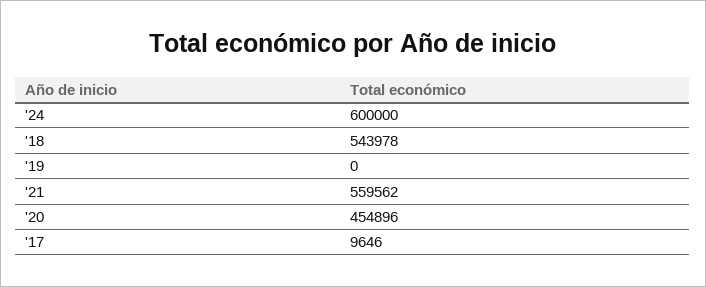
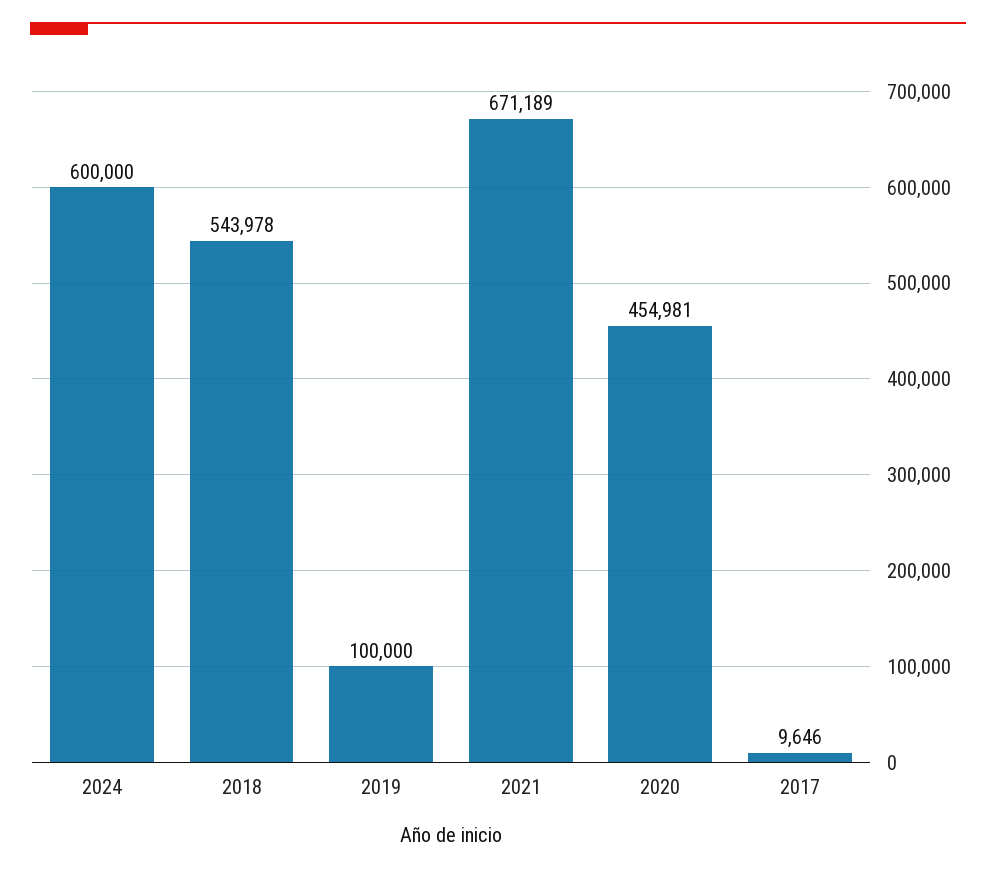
  {
    "'24": 600000,
    "'18": 543978,
-   "'19": 0,
+   "'19": 100000,
-   "'21": 559562,
+   "'21": 671189,
-   "'20": 454896,
+   "'20": 454981,
    "'17": 9646
  }

